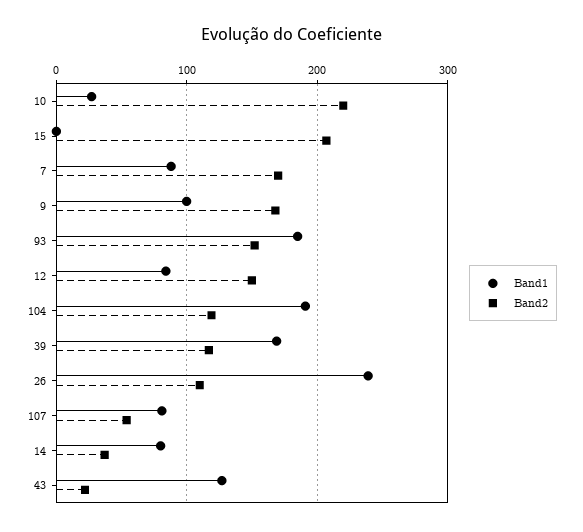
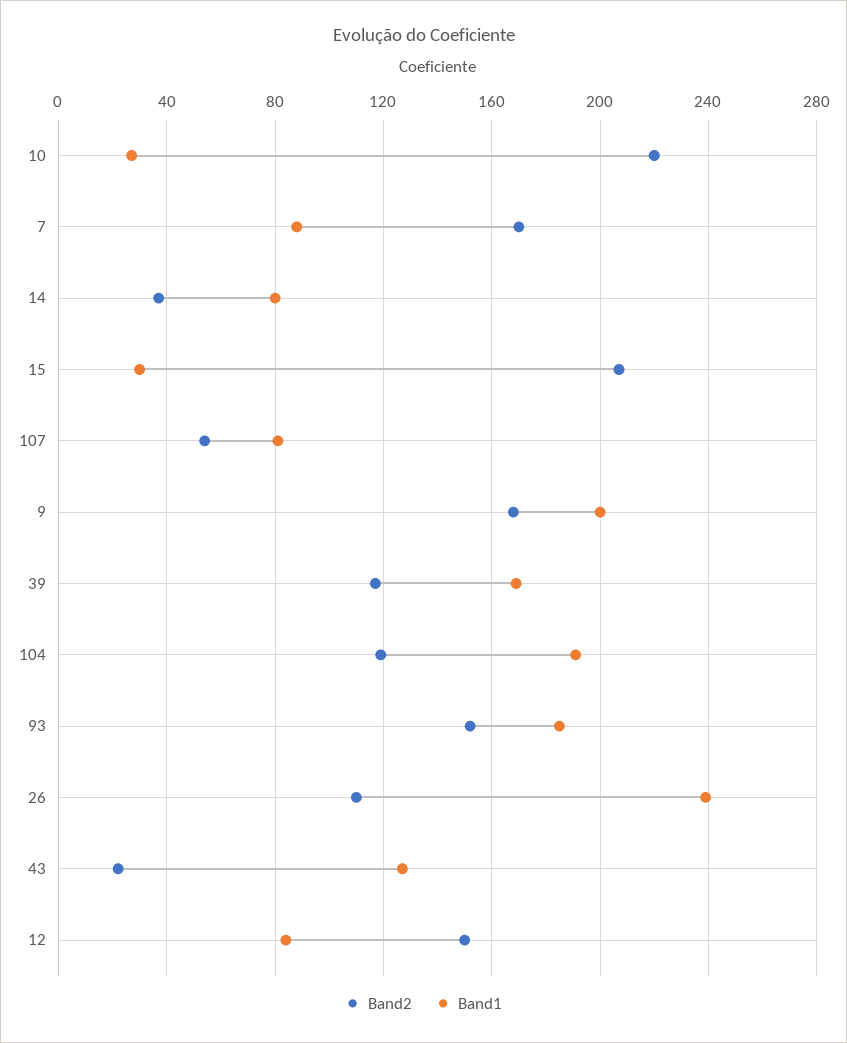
  {
    "Band1": {
      "10": 25,
-     "15": 0,
+     "15": 30,
      "7": 90,
-     "9": 100,
+     "9": 200,
      "93": 185,
      "12": 85,
      "104": 190,
      "39": 170,
      "26": 240,
      "107": 80,
      "14": 80,
      "43": 125
    },
    "Band2": {
      "10": 220,
      "15": 205,
      "7": 170,
      "9": 170,
      "93": 150,
      "12": 150,
      "104": 120,
      "39": 115,
      "26": 110,
      "107": 55,
      "14": 35,
      "43": 20
    }
  }

